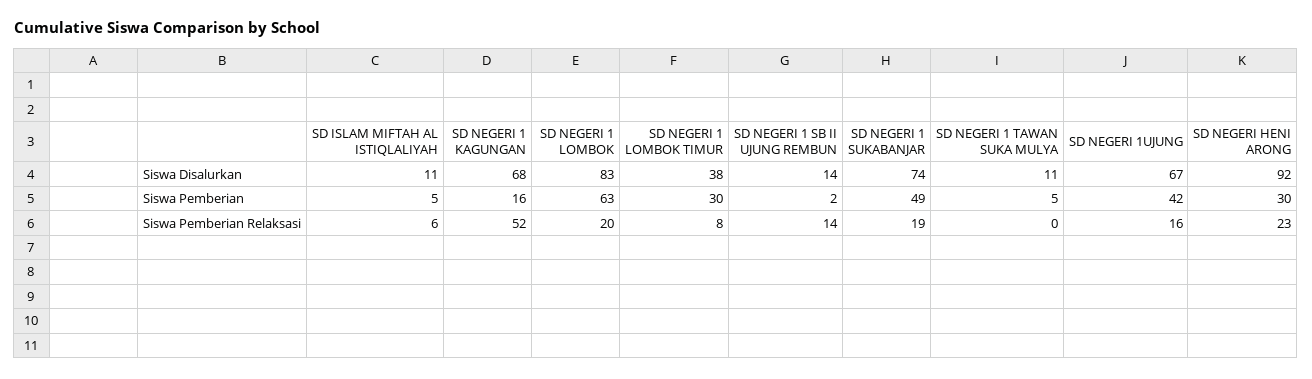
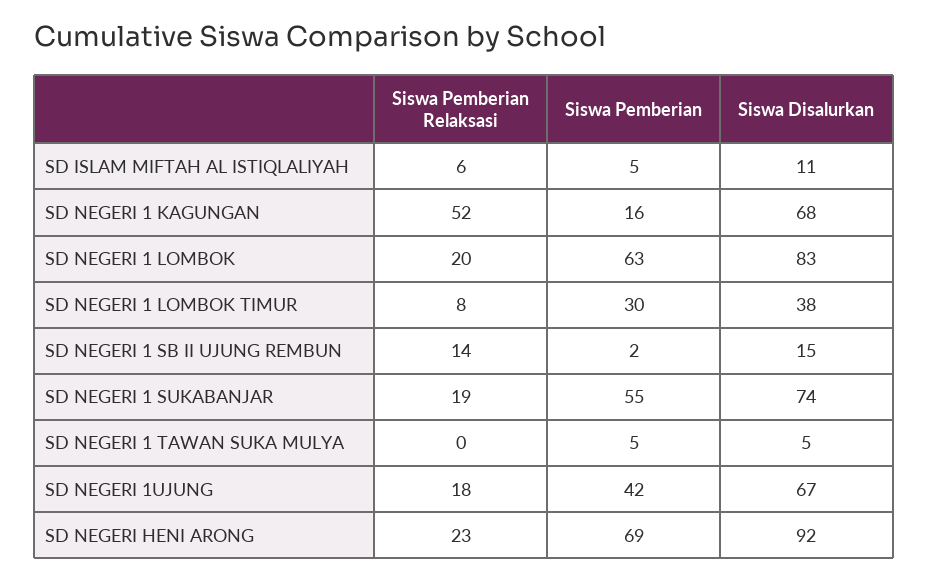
  {
    "SD ISLAM MIFTAH AL ISTIQLALIYAH": {
      "Siswa Disalurkan": 11,
      "Siswa Pemberian": 5,
      "Siswa Pemberian Relaksasi": 6
    },
    "SD NEGERI 1 KAGUNGAN": {
      "Siswa Disalurkan": 68,
      "Siswa Pemberian": 16,
      "Siswa Pemberian Relaksasi": 52
    },
    "SD NEGERI 1 LOMBOK": {
      "Siswa Disalurkan": 83,
      "Siswa Pemberian": 63,
      "Siswa Pemberian Relaksasi": 20
    },
    "SD NEGERI 1 LOMBOK TIMUR": {
      "Siswa Disalurkan": 38,
      "Siswa Pemberian": 30,
      "Siswa Pemberian Relaksasi": 8
    },
    "SD NEGERI 1 SB II UJUNG REMBUN": {
-     "Siswa Disalurkan": 14,
+     "Siswa Disalurkan": 15,
      "Siswa Pemberian": 2,
      "Siswa Pemberian Relaksasi": 14
    },
    "SD NEGERI 1 SUKABANJAR": {
      "Siswa Disalurkan": 74,
-     "Siswa Pemberian": 49,
+     "Siswa Pemberian": 55,
      "Siswa Pemberian Relaksasi": 19
    },
    "SD NEGERI 1 TAWAN SUKA MULYA": {
-     "Siswa Disalurkan": 11,
+     "Siswa Disalurkan": 5,
      "Siswa Pemberian": 5,
      "Siswa Pemberian Relaksasi": 0
    },
    "SD NEGERI 1UJUNG": {
      "Siswa Disalurkan": 67,
      "Siswa Pemberian": 42,
-     "Siswa Pemberian Relaksasi": 16
+     "Siswa Pemberian Relaksasi": 18
    },
    "SD NEGERI HENI ARONG": {
      "Siswa Disalurkan": 92,
-     "Siswa Pemberian": 30,
+     "Siswa Pemberian": 69,
      "Siswa Pemberian Relaksasi": 23
    }
  }

